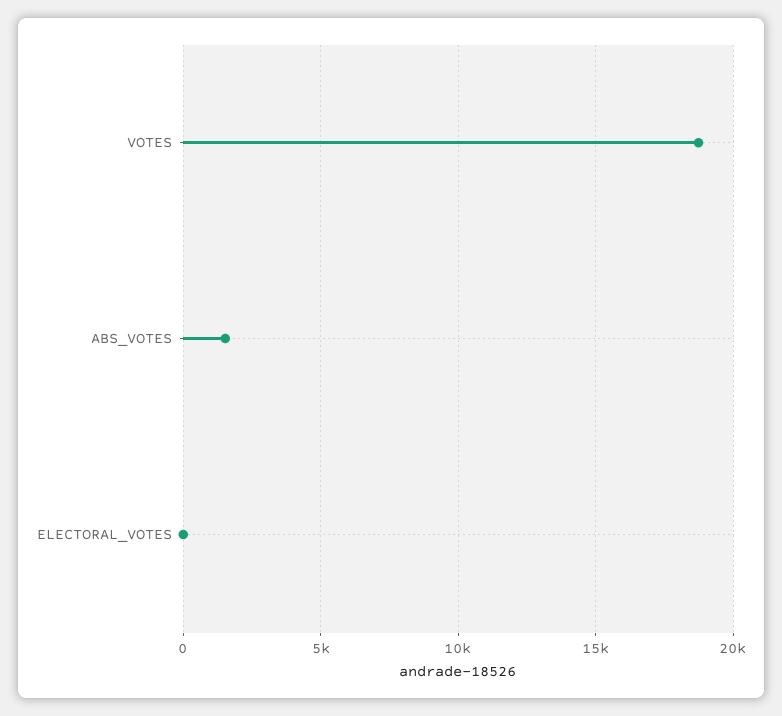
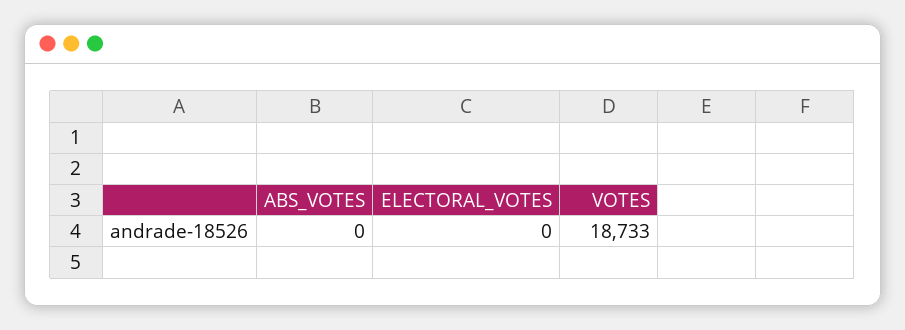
  {
    "VOTES": 18733,
-   "ABS_VOTES": 1500,
+   "ABS_VOTES": 0,
    "ELECTORAL_VOTES": 0
  }

